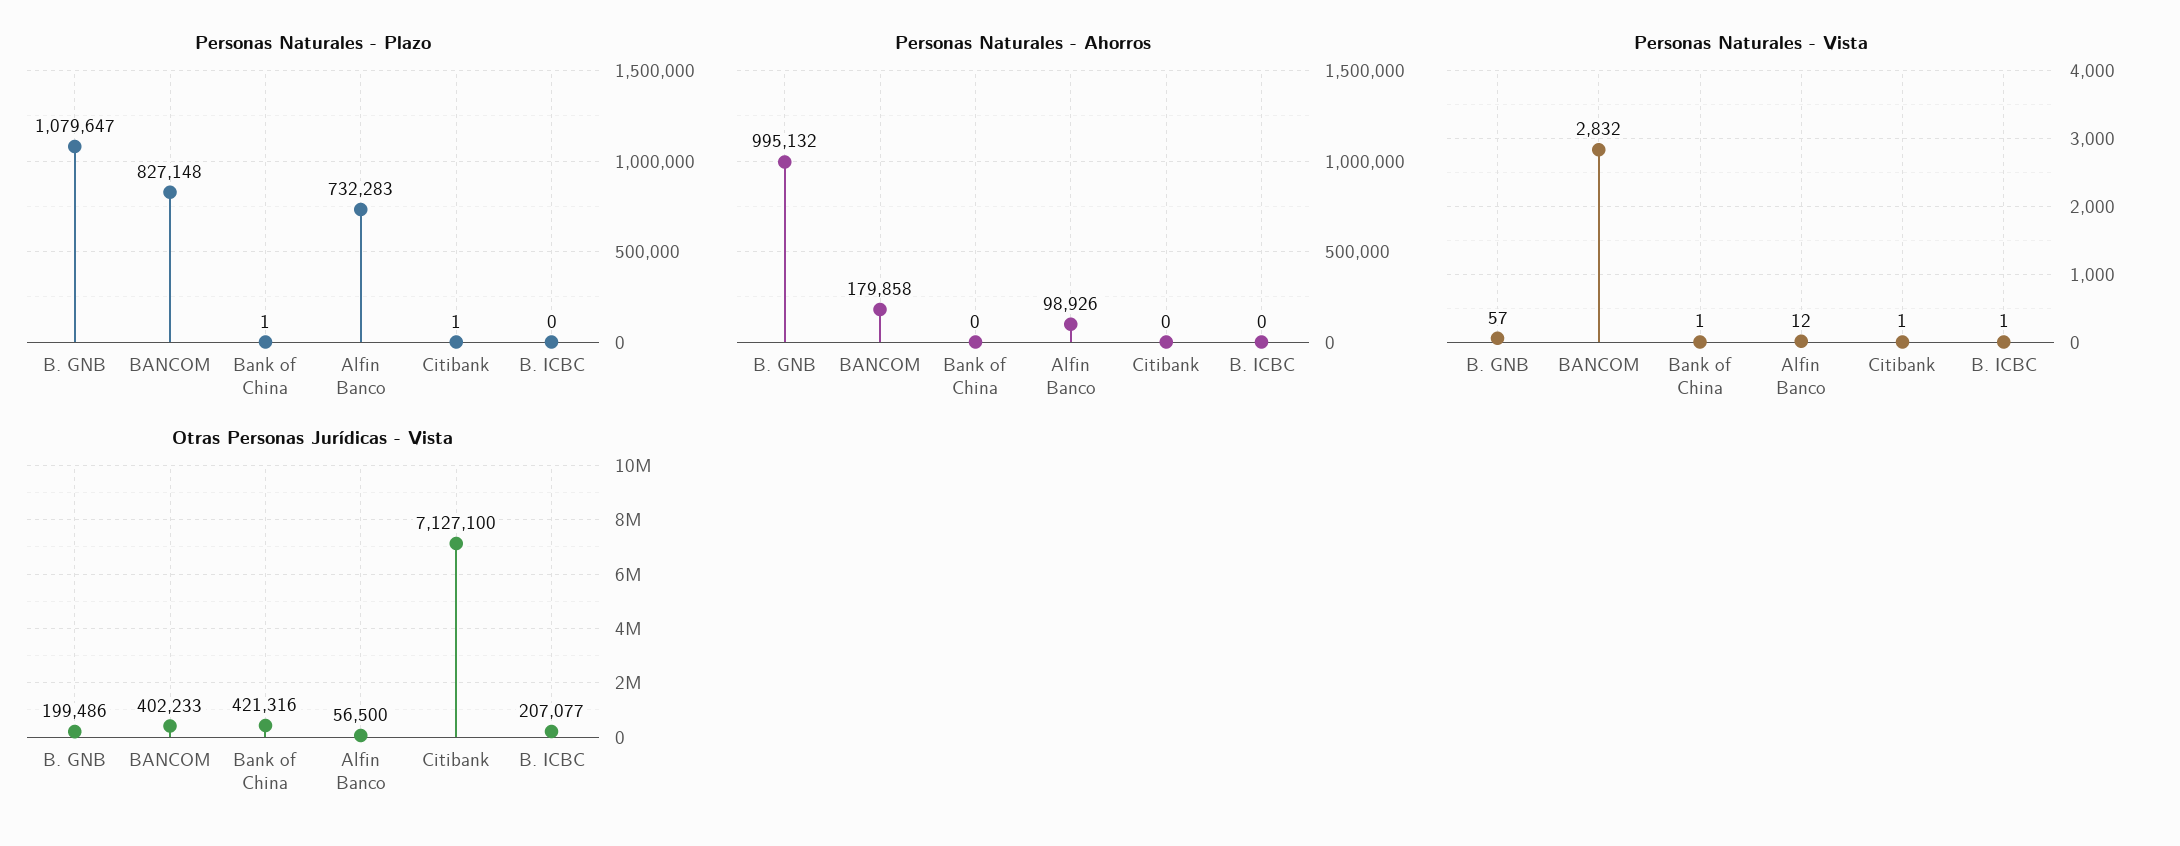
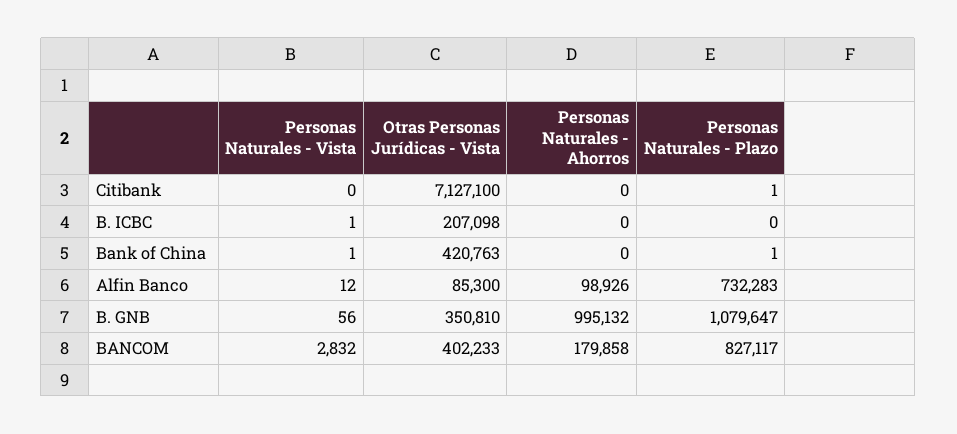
  {
    "Personas Naturales - Plazo": {
      "B. GNB": 1079647,
-     "BANCOM": 827148,
+     "BANCOM": 827117,
      "Bank of China": 1,
      "Alfin Banco": 732283,
      "Citibank": 1,
      "B. ICBC": 0
    },
    "Personas Naturales - Ahorros": {
      "B. GNB": 995132,
      "BANCOM": 179858,
      "Bank of China": 0,
      "Alfin Banco": 98926,
      "Citibank": 0,
      "B. ICBC": 0
    },
    "Personas Naturales - Vista": {
-     "B. GNB": 57,
+     "B. GNB": 56,
      "BANCOM": 2832,
      "Bank of China": 1,
      "Alfin Banco": 12,
-     "Citibank": 1,
+     "Citibank": 0,
      "B. ICBC": 1
    },
    "Otras Personas Jurídicas - Vista": {
-     "B. GNB": 199486,
+     "B. GNB": 350810,
      "BANCOM": 402233,
-     "Bank of China": 421316,
+     "Bank of China": 420763,
-     "Alfin Banco": 56500,
+     "Alfin Banco": 85300,
      "Citibank": 7127100,
-     "B. ICBC": 207077
+     "B. ICBC": 207098
    }
  }

